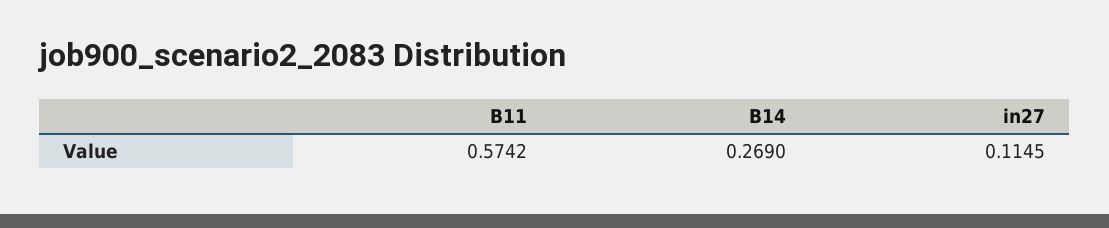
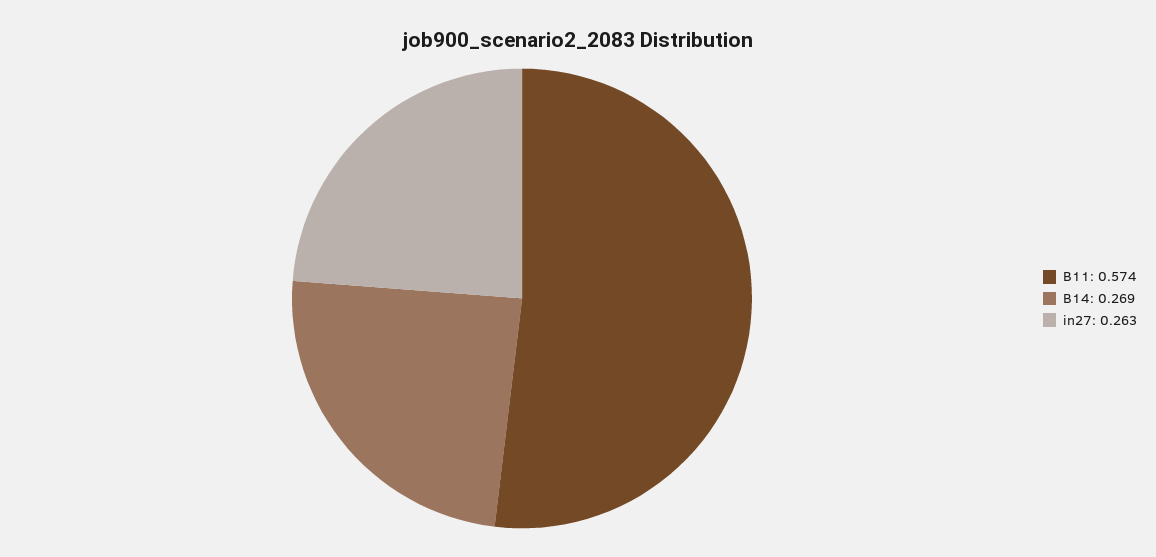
  {
    "B11": 0.5742,
    "B14": 0.269,
-   "in27": 0.1145
+   "in27": 0.263
  }

